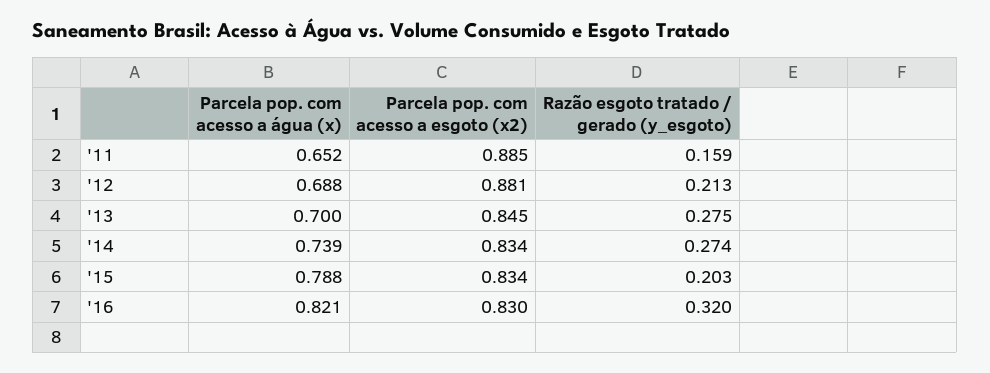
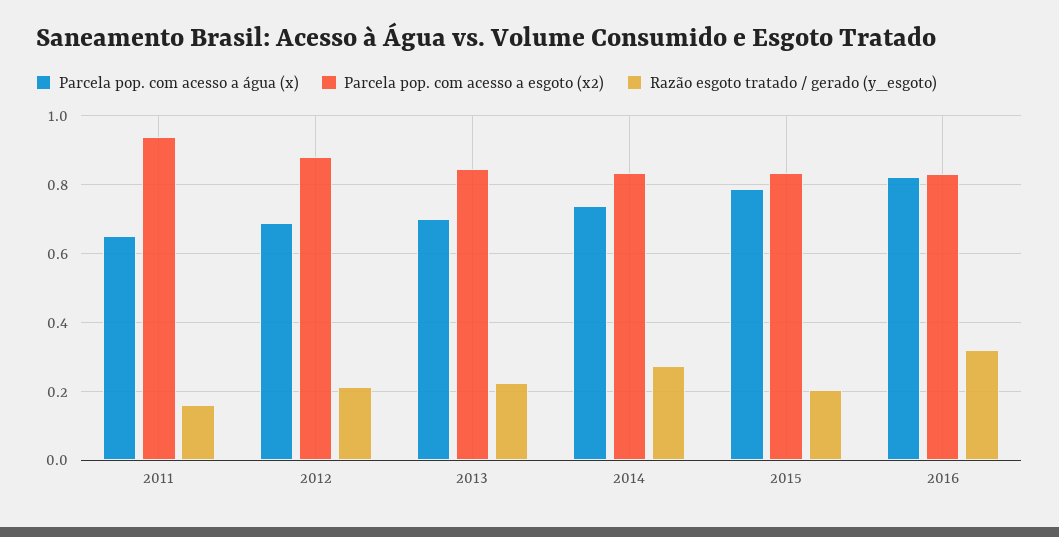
  {
    "Parcela pop. com acesso a água (x)": {
      "'11": 0.652,
      "'12": 0.688,
      "'13": 0.7,
      "'14": 0.739,
      "'15": 0.788,
      "'16": 0.821
    },
    "Parcela pop. com acesso a esgoto (x2)": {
-     "'11": 0.885,
+     "'11": 0.94,
      "'12": 0.881,
      "'13": 0.845,
      "'14": 0.834,
      "'15": 0.834,
      "'16": 0.83
    },
    "Razão esgoto tratado / gerado (y_esgoto)": {
      "'11": 0.159,
      "'12": 0.213,
-     "'13": 0.275,
+     "'13": 0.22,
      "'14": 0.274,
      "'15": 0.203,
      "'16": 0.32
    }
  }

